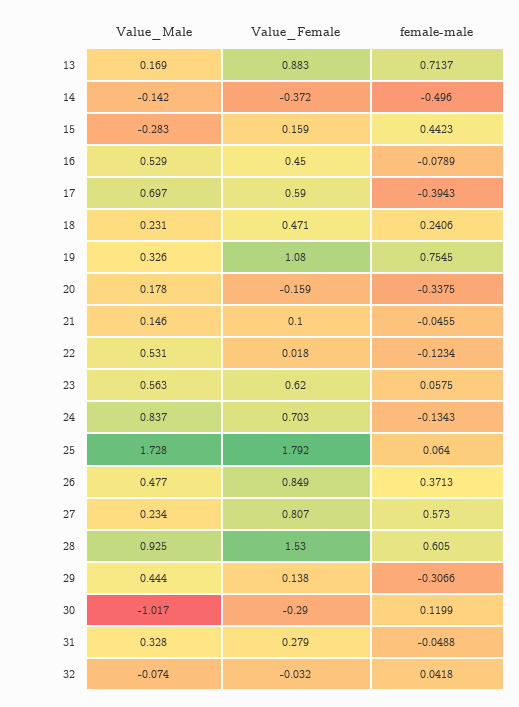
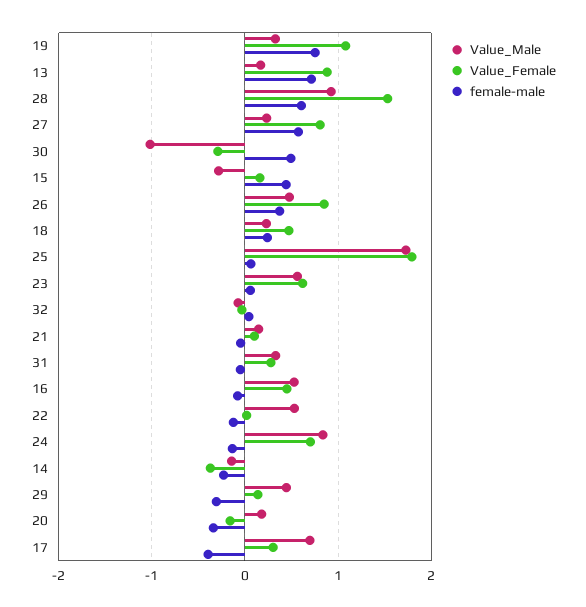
  {
    "Value_Male": {
      "13": 0.169,
      "14": -0.142,
      "15": -0.283,
      "16": 0.529,
      "17": 0.697,
      "18": 0.231,
      "19": 0.326,
      "20": 0.178,
      "21": 0.146,
      "22": 0.531,
      "23": 0.563,
      "24": 0.837,
      "25": 1.728,
      "26": 0.477,
      "27": 0.234,
      "28": 0.925,
      "29": 0.444,
      "30": -1.017,
      "31": 0.328,
      "32": -0.074
    },
    "Value_Female": {
      "13": 0.883,
      "14": -0.372,
      "15": 0.159,
      "16": 0.45,
-     "17": 0.59,
+     "17": 0.3,
      "18": 0.471,
      "19": 1.08,
      "20": -0.159,
      "21": 0.1,
      "22": 0.018,
      "23": 0.62,
      "24": 0.703,
      "25": 1.792,
      "26": 0.849,
      "27": 0.807,
      "28": 1.53,
      "29": 0.138,
      "30": -0.29,
      "31": 0.279,
      "32": -0.032
    },
    "female-male": {
      "13": 0.7137,
-     "14": -0.496,
+     "14": -0.2,
      "15": 0.4423,
      "16": -0.0789,
      "17": -0.3943,
      "18": 0.2406,
      "19": 0.7545,
      "20": -0.3375,
      "21": -0.0455,
      "22": -0.1234,
      "23": 0.0575,
      "24": -0.1343,
      "25": 0.064,
      "26": 0.3713,
      "27": 0.573,
      "28": 0.605,
      "29": -0.3066,
-     "30": 0.1199,
+     "30": 0.5,
      "31": -0.0488,
      "32": 0.0418
    }
  }

